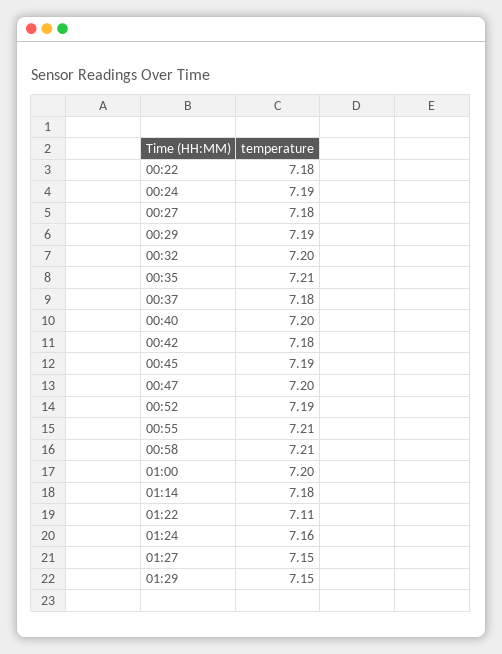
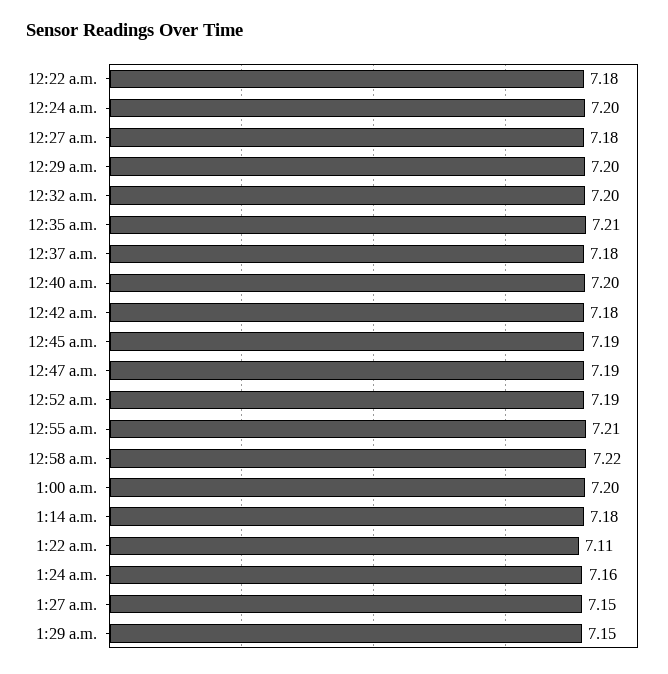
  {
    "00:22": 7.18,
-   "00:24": 7.19,
+   "00:24": 7.2,
    "00:27": 7.18,
-   "00:29": 7.19,
+   "00:29": 7.2,
    "00:32": 7.2,
    "00:35": 7.21,
    "00:37": 7.18,
    "00:40": 7.2,
    "00:42": 7.18,
    "00:45": 7.19,
-   "00:47": 7.2,
+   "00:47": 7.19,
    "00:52": 7.19,
    "00:55": 7.21,
-   "00:58": 7.21,
+   "00:58": 7.22,
    "01:00": 7.2,
    "01:14": 7.18,
    "01:22": 7.11,
    "01:24": 7.16,
    "01:27": 7.15,
    "01:29": 7.15
  }

